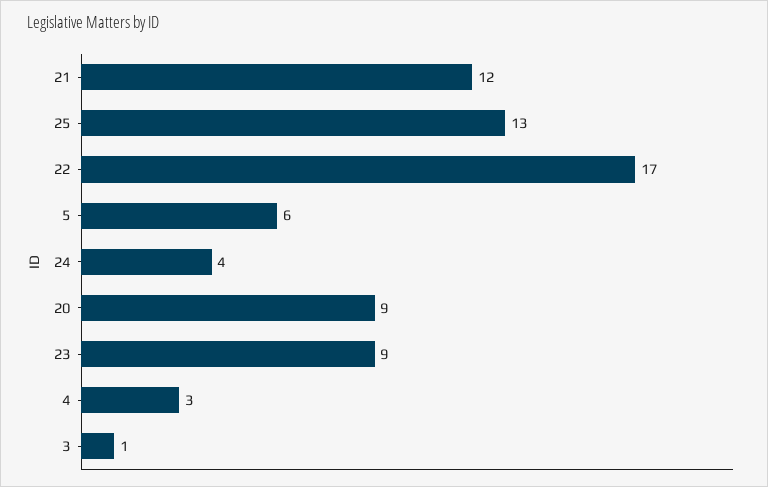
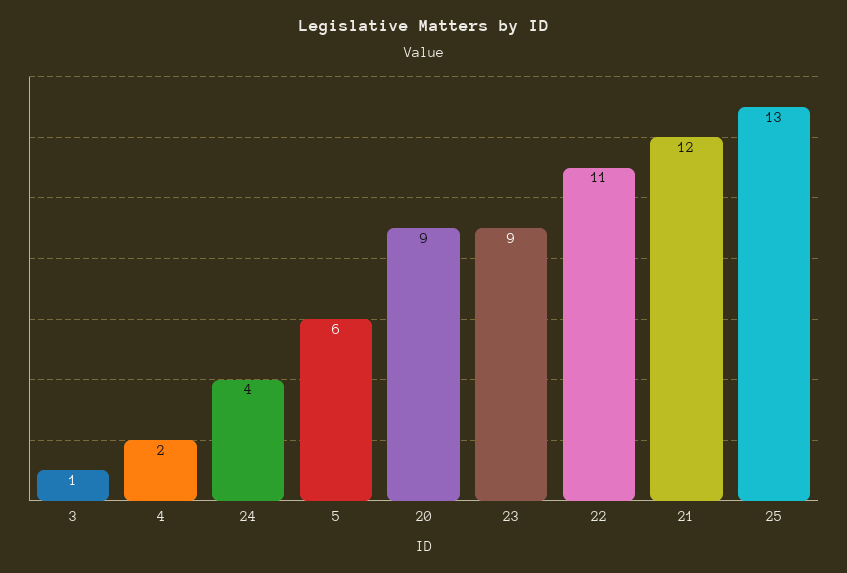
  {
    "21": 12,
    "25": 13,
-   "22": 17,
+   "22": 11,
    "5": 6,
    "24": 4,
    "20": 9,
    "23": 9,
-   "4": 3,
+   "4": 2,
    "3": 1
  }

